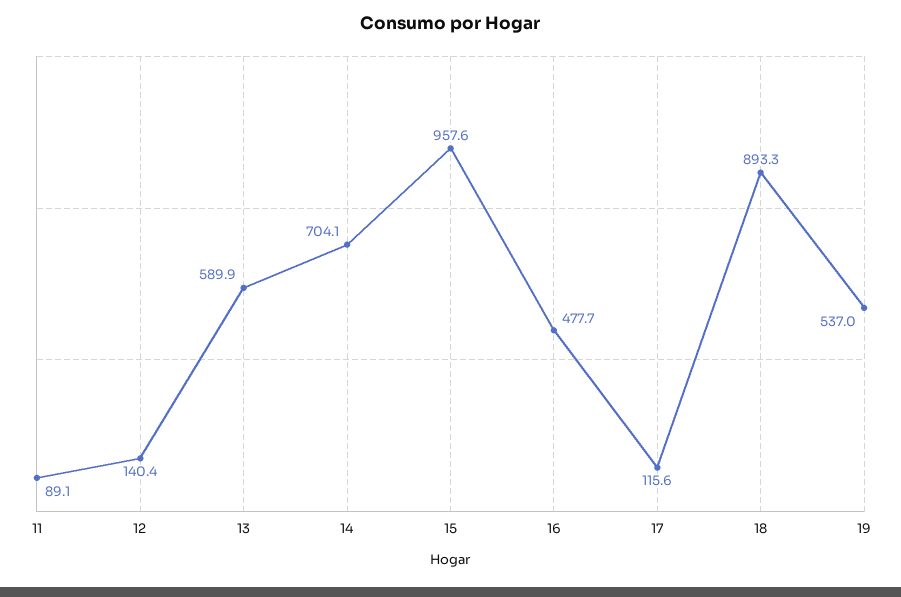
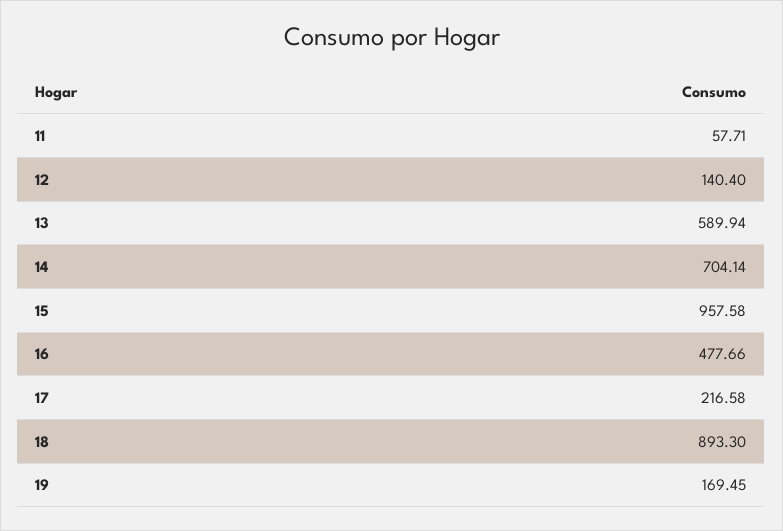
  {
-   "11": 89.1,
+   "11": 57.71,
    "12": 140.4,
    "13": 589.94,
    "14": 704.14,
    "15": 957.58,
    "16": 477.66,
-   "17": 115.6,
+   "17": 216.58,
    "18": 893.3,
-   "19": 537
+   "19": 169.45
  }

